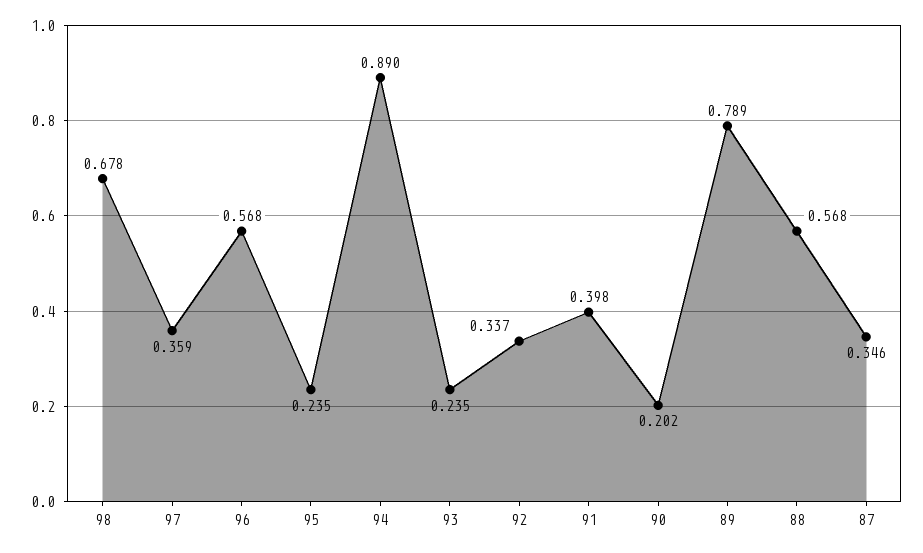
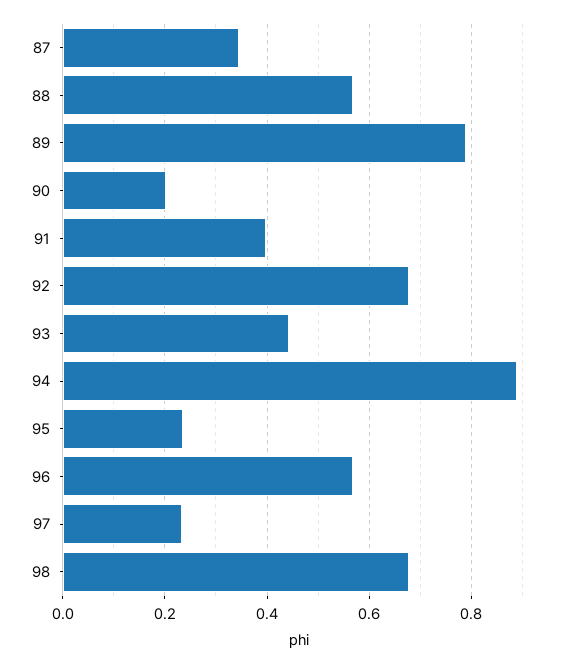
  {
    "98": 0.678,
-   "97": 0.359,
+   "97": 0.24,
    "96": 0.568,
    "95": 0.235,
    "94": 0.89,
-   "93": 0.235,
+   "93": 0.44,
-   "92": 0.337,
+   "92": 0.68,
    "91": 0.398,
    "90": 0.202,
    "89": 0.789,
    "88": 0.568,
    "87": 0.346
  }

